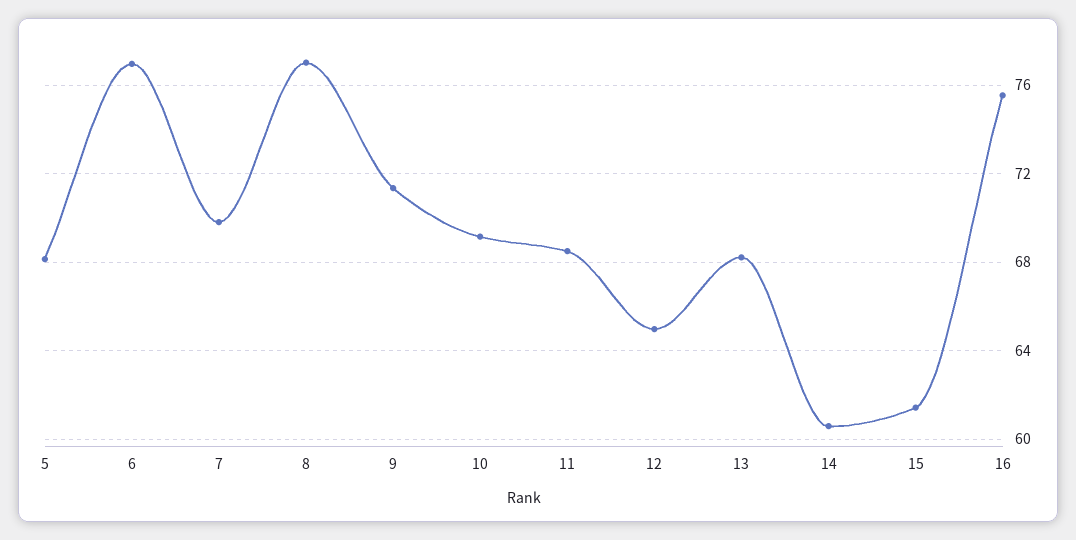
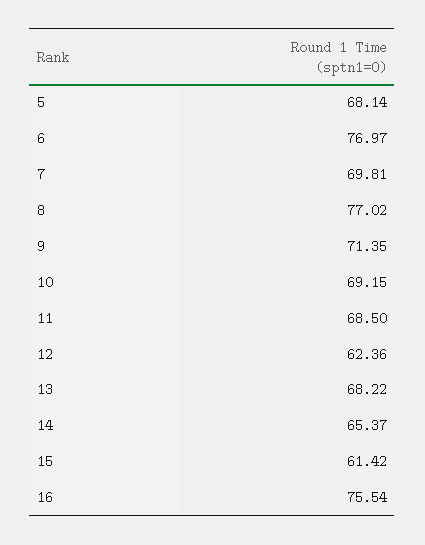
  {
    "5": 68.14,
    "6": 76.97,
    "7": 69.81,
    "8": 77.02,
    "9": 71.35,
    "10": 69.15,
    "11": 68.5,
-   "12": 65,
+   "12": 62.36,
    "13": 68.22,
-   "14": 60.5,
+   "14": 65.37,
    "15": 61.42,
    "16": 75.54
  }

